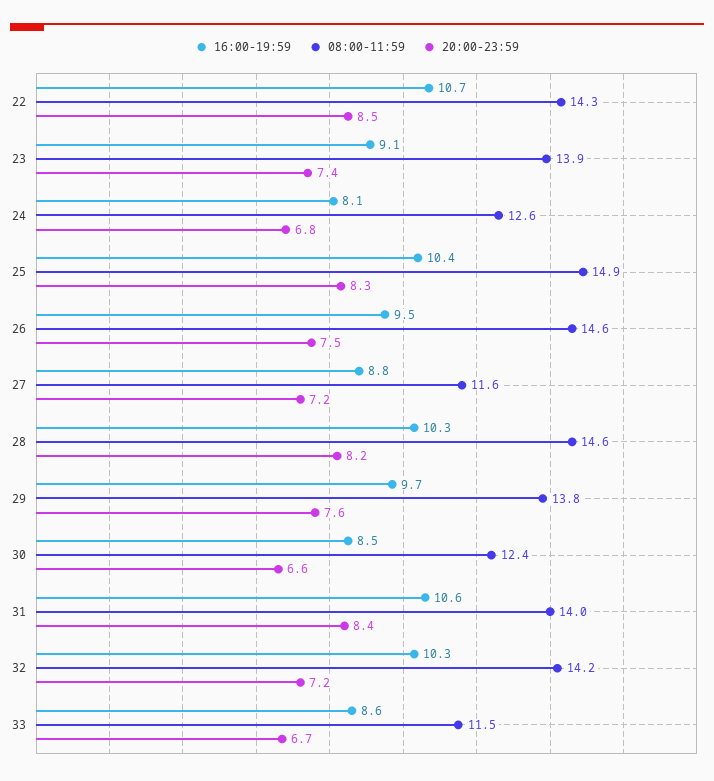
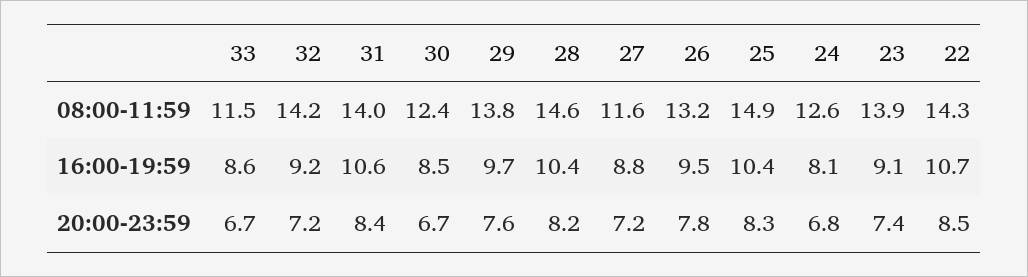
  {
    "16:00-19:59": {
      "22": 10.7,
      "23": 9.1,
      "24": 8.1,
      "25": 10.4,
      "26": 9.5,
      "27": 8.8,
-     "28": 10.3,
+     "28": 10.4,
      "29": 9.7,
      "30": 8.5,
      "31": 10.6,
-     "32": 10.3,
+     "32": 9.2,
      "33": 8.6
    },
    "08:00-11:59": {
      "22": 14.3,
      "23": 13.9,
      "24": 12.6,
      "25": 14.9,
-     "26": 14.6,
+     "26": 13.2,
      "27": 11.6,
      "28": 14.6,
      "29": 13.8,
      "30": 12.4,
      "31": 14,
      "32": 14.2,
      "33": 11.5
    },
    "20:00-23:59": {
      "22": 8.5,
      "23": 7.4,
      "24": 6.8,
      "25": 8.3,
-     "26": 7.5,
+     "26": 7.8,
      "27": 7.2,
      "28": 8.2,
      "29": 7.6,
-     "30": 6.6,
+     "30": 6.7,
      "31": 8.4,
      "32": 7.2,
      "33": 6.7
    }
  }

